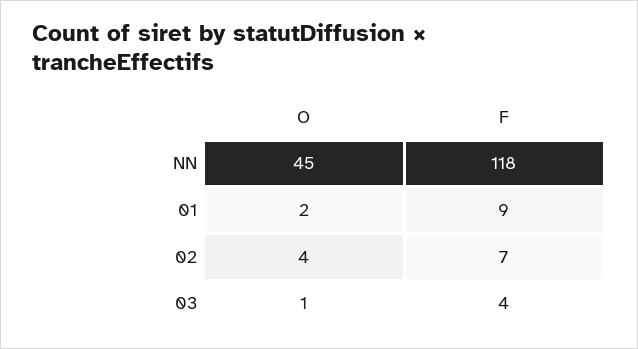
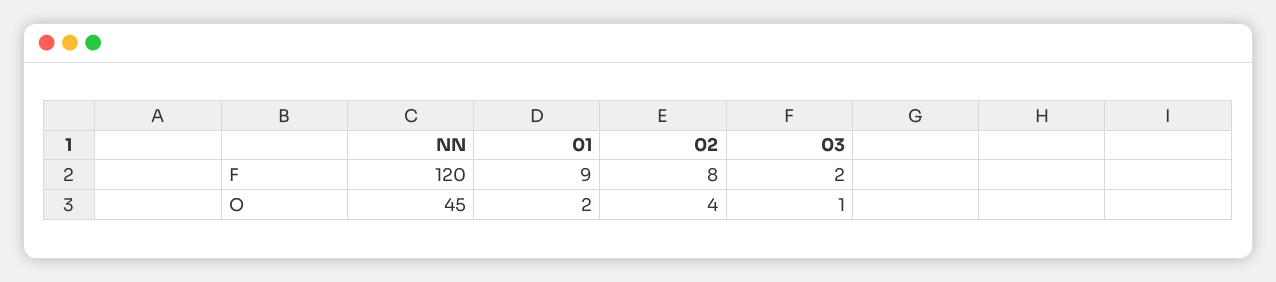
  {
    "O": {
      "NN": 45,
      "01": 2,
      "02": 4,
      "03": 1
    },
    "F": {
-     "NN": 118,
+     "NN": 120,
      "01": 9,
-     "02": 7,
+     "02": 8,
-     "03": 4
+     "03": 2
    }
  }

